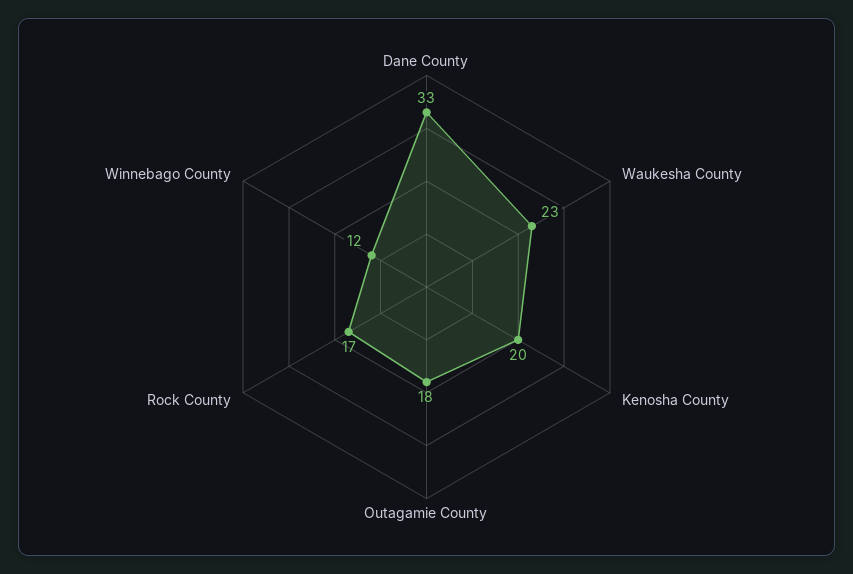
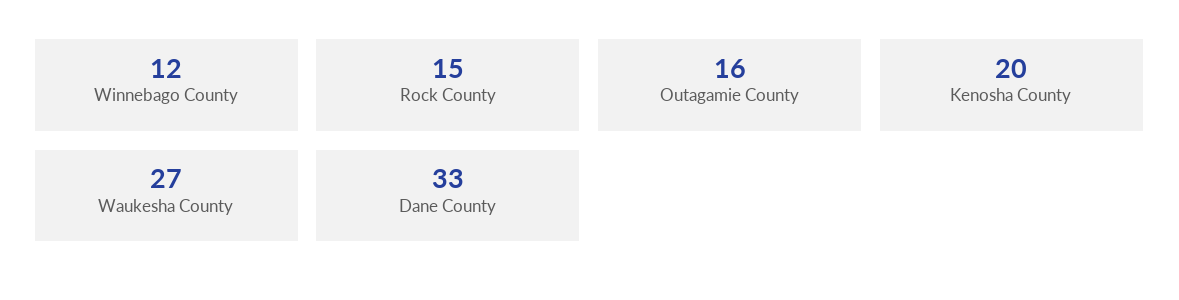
  {
    "Dane County": 33,
-   "Waukesha County": 23,
+   "Waukesha County": 27,
    "Kenosha County": 20,
-   "Outagamie County": 18,
+   "Outagamie County": 16,
-   "Rock County": 17,
+   "Rock County": 15,
    "Winnebago County": 12
  }

